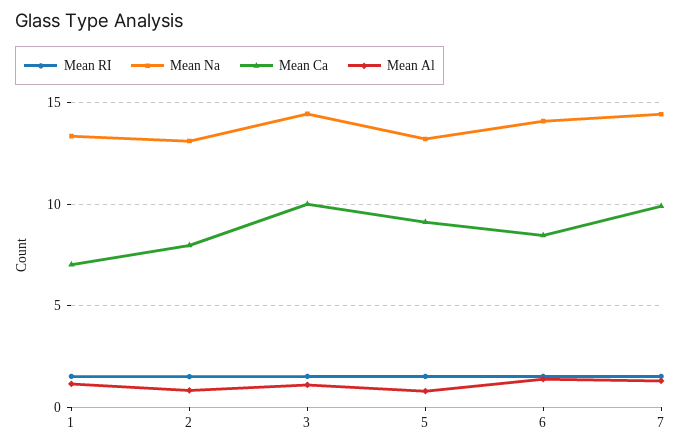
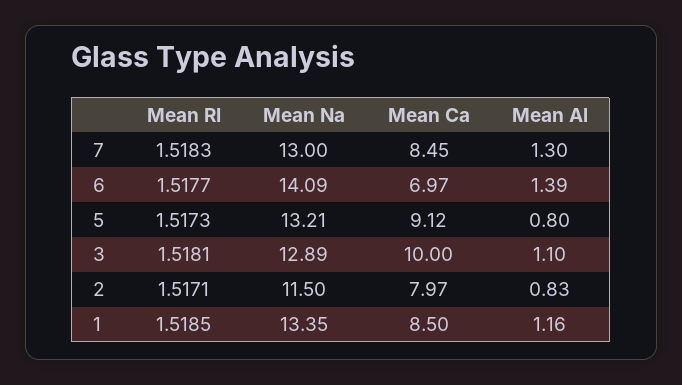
  {
    "Mean RI": {
      "1": 1.5185,
      "2": 1.5171,
      "3": 1.5181,
      "5": 1.5173,
      "6": 1.5177,
      "7": 1.5183
    },
    "Mean Na": {
      "1": 13.35,
-     "2": 13,
+     "2": 11.5,
-     "3": 14.5,
+     "3": 12.89,
      "5": 13.21,
      "6": 14.09,
-     "7": 14.5
+     "7": 13
    },
    "Mean Ca": {
-     "1": 7,
+     "1": 8.5,
      "2": 7.97,
      "3": 10,
      "5": 9.12,
-     "6": 8.5,
+     "6": 6.97,
-     "7": 10
+     "7": 8.45
    },
    "Mean Al": {
      "1": 1.16,
      "2": 0.83,
      "3": 1.1,
      "5": 0.8,
      "6": 1.39,
      "7": 1.3
    }
  }

